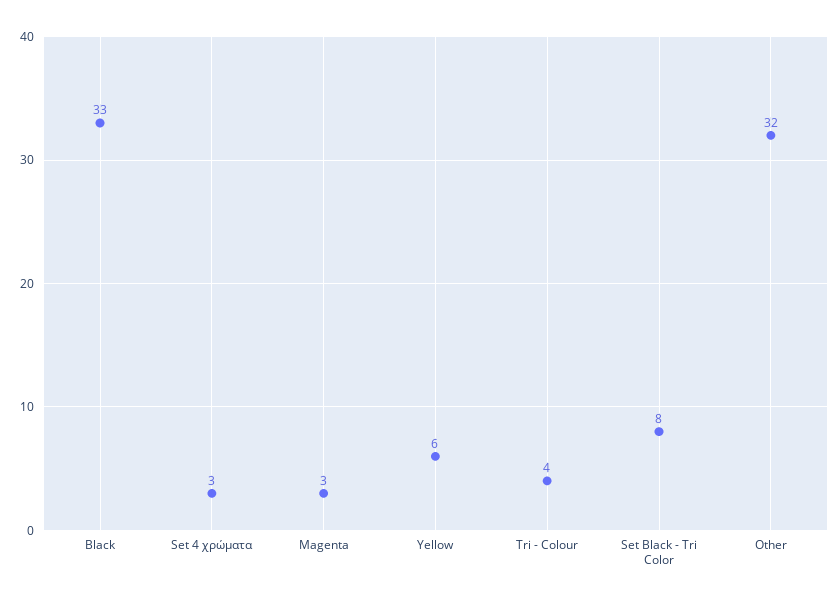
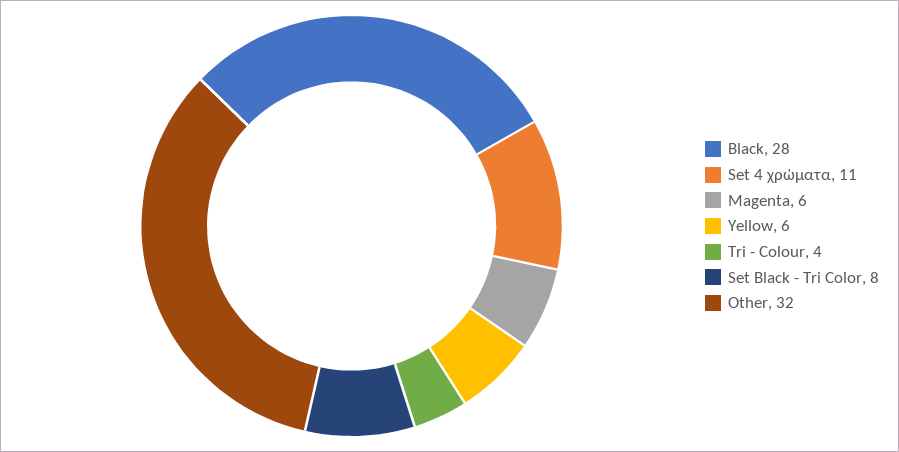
  {
-   "Black": 33,
+   "Black": 28,
-   "Set 4 χρώματα": 3,
+   "Set 4 χρώματα": 11,
-   "Magenta": 3,
+   "Magenta": 6,
    "Yellow": 6,
    "Tri - Colour": 4,
    "Set Black - Tri Color": 8,
    "Other": 32
  }

